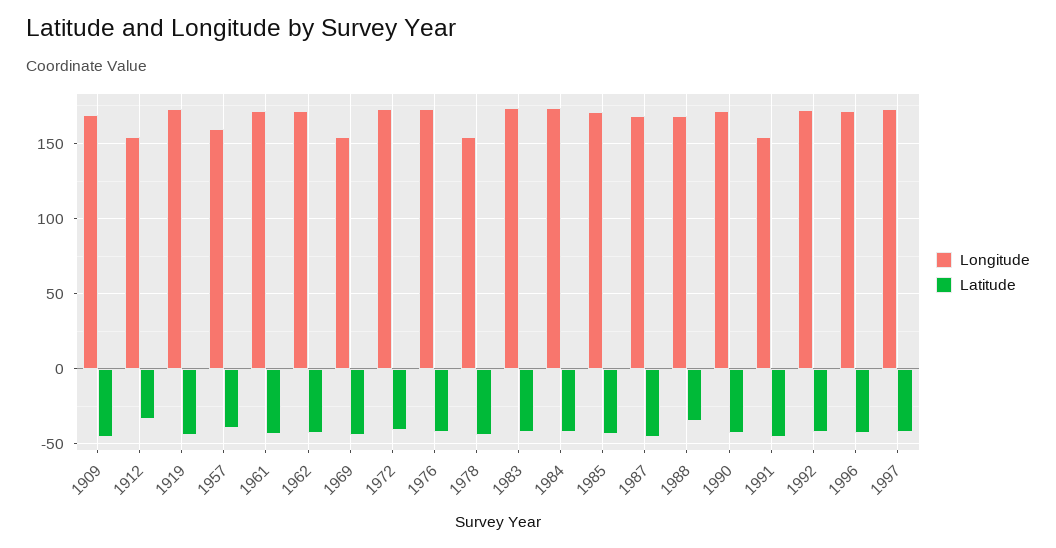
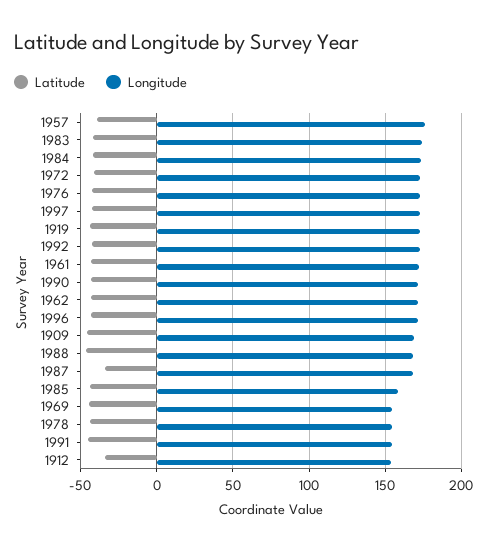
  {
    "Longitude": {
      "1909": 170,
      "1912": 155,
      "1919": 175,
-     "1957": 160,
+     "1957": 175,
      "1961": 170,
      "1962": 170,
      "1969": 155,
      "1972": 175,
      "1976": 175,
      "1978": 155,
      "1983": 175,
      "1984": 175,
-     "1985": 170,
+     "1985": 160,
      "1987": 170,
      "1988": 170,
      "1990": 170,
      "1991": 155,
      "1992": 175,
      "1996": 170,
      "1997": 175
    },
    "Latitude": {
      "1909": -45,
      "1912": -35,
      "1919": -45,
      "1957": -40,
      "1961": -45,
      "1962": -45,
      "1969": -45,
      "1972": -40,
      "1976": -40,
      "1978": -45,
      "1983": -40,
      "1984": -40,
      "1985": -45,
-     "1987": -45,
+     "1987": -35,
-     "1988": -35,
+     "1988": -45,
      "1990": -45,
      "1991": -45,
      "1992": -40,
      "1996": -45,
      "1997": -40
    }
  }

